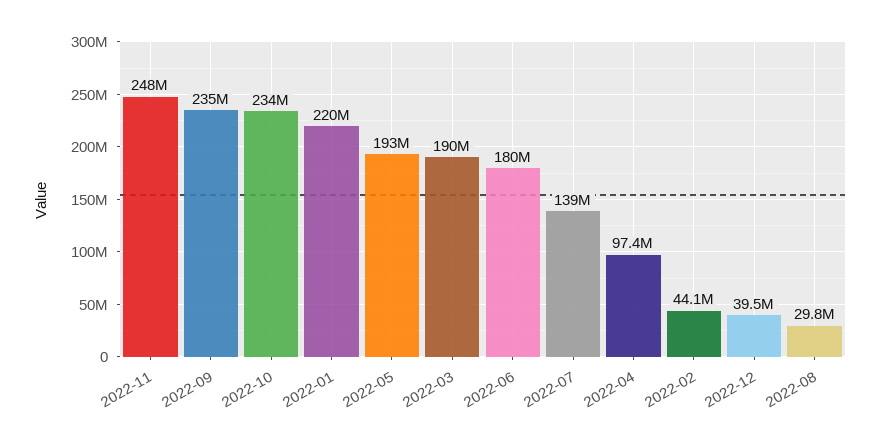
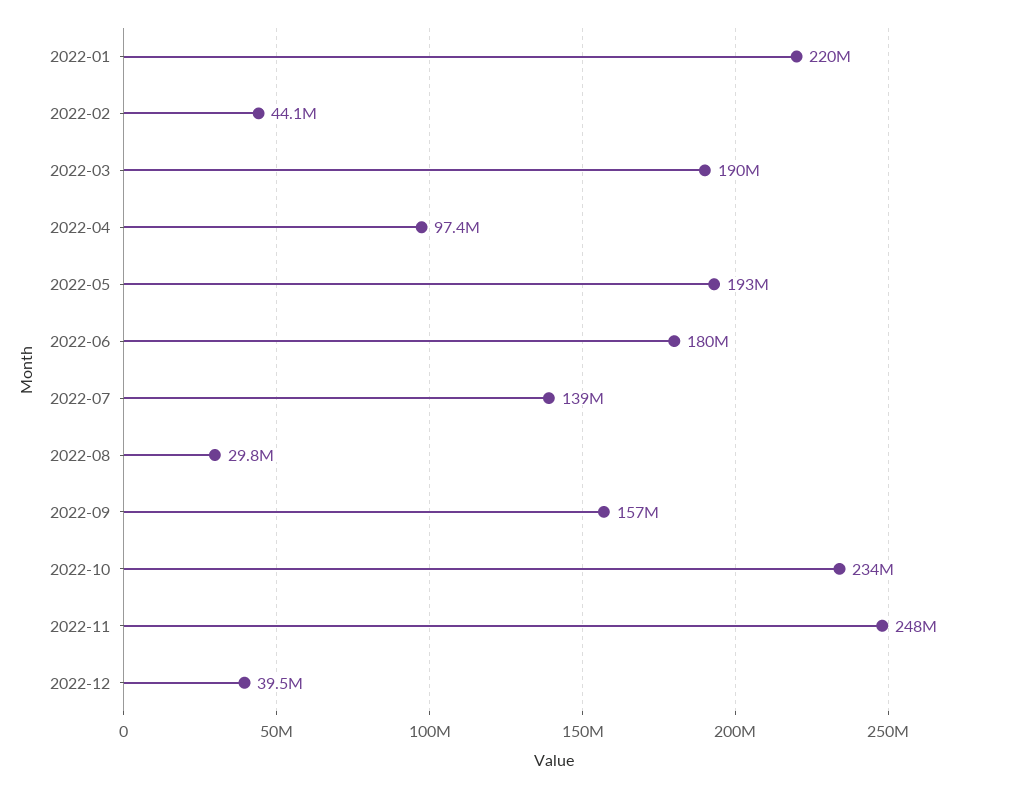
  {
    "2022-11": 248000000,
-   "2022-09": 235000000,
+   "2022-09": 157000000,
    "2022-10": 234000000,
    "2022-01": 220000000,
    "2022-05": 193000000,
    "2022-03": 190000000,
    "2022-06": 180000000,
    "2022-07": 139000000,
    "2022-04": 97400000,
    "2022-02": 44100000,
    "2022-12": 39500000,
    "2022-08": 29800000
  }

